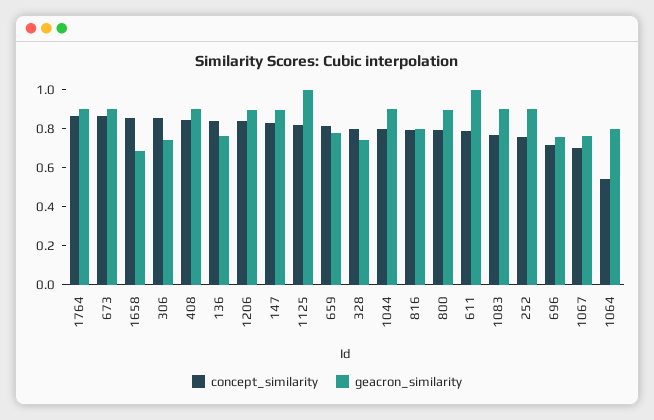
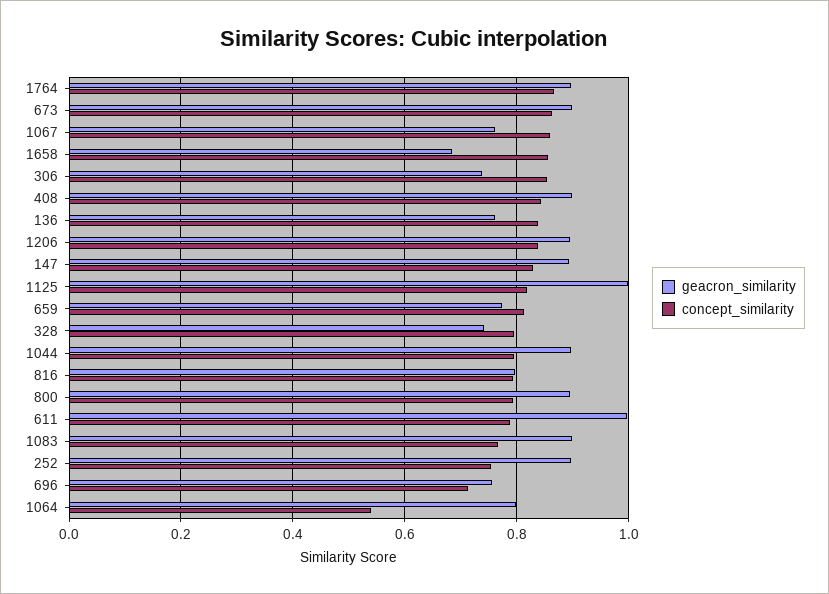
  {
    "concept_similarity": {
      "1764": 0.86,
      "673": 0.86,
      "1658": 0.86,
      "306": 0.86,
      "408": 0.84,
      "136": 0.84,
      "1206": 0.84,
      "147": 0.82,
      "1125": 0.82,
      "659": 0.82,
      "328": 0.8,
      "1044": 0.8,
      "816": 0.8,
      "800": 0.8,
      "611": 0.78,
      "1083": 0.76,
      "252": 0.76,
      "696": 0.72,
-     "1067": 0.7,
+     "1067": 0.86,
      "1064": 0.54
    },
    "geacron_similarity": {
      "1764": 0.9,
      "673": 0.9,
      "1658": 0.68,
      "306": 0.74,
      "408": 0.9,
      "136": 0.76,
      "1206": 0.9,
      "147": 0.9,
      "1125": 1,
      "659": 0.78,
      "328": 0.74,
      "1044": 0.9,
      "816": 0.8,
      "800": 0.9,
      "611": 1,
      "1083": 0.9,
      "252": 0.9,
      "696": 0.76,
      "1067": 0.76,
      "1064": 0.8
    }
  }

